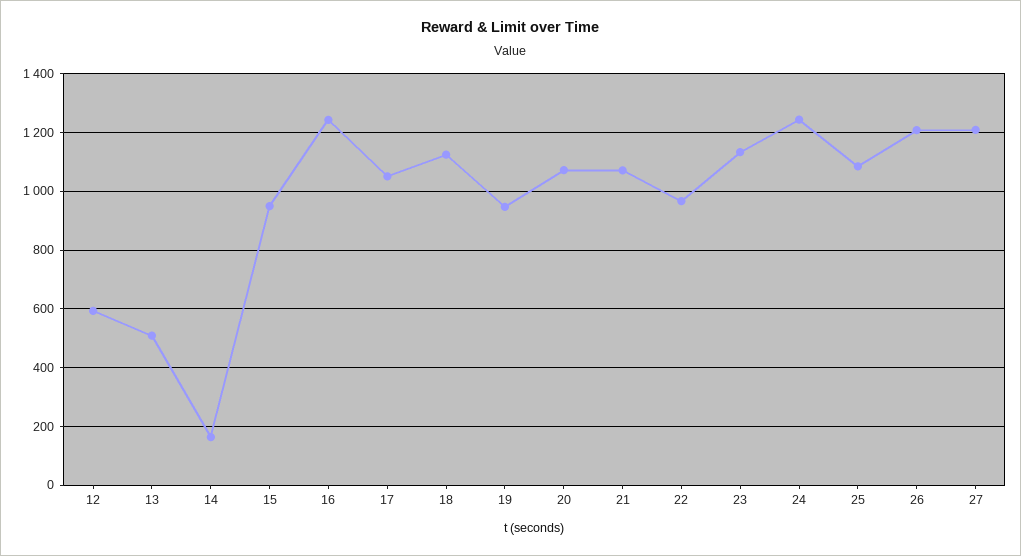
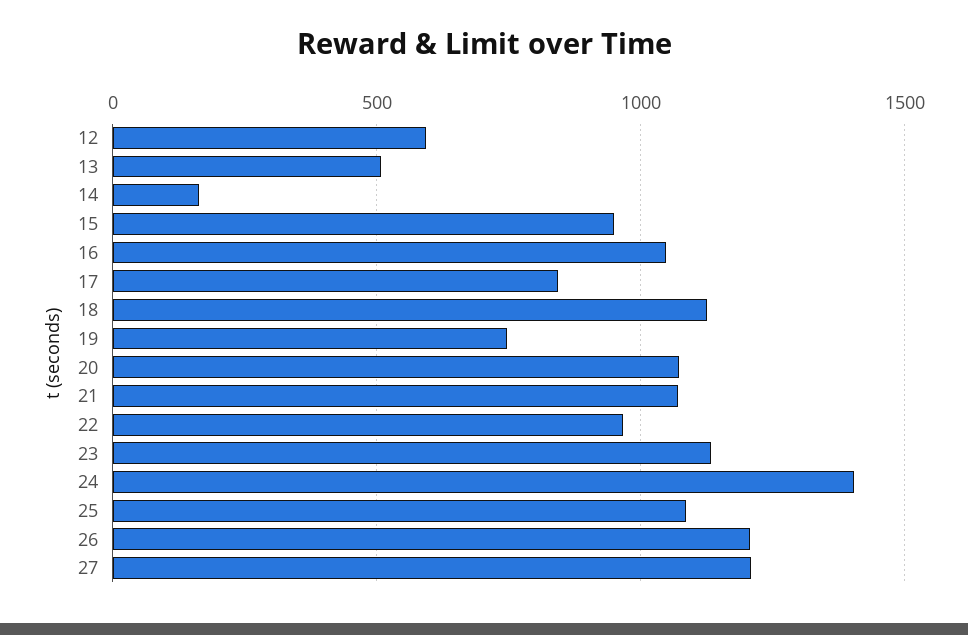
  {
    "12": 600,
    "13": 500,
    "14": 175,
    "15": 950,
-   "16": 1250,
+   "16": 1050,
-   "17": 1050,
+   "17": 850,
    "18": 1125,
-   "19": 950,
+   "19": 750,
    "20": 1075,
    "21": 1075,
    "22": 975,
    "23": 1125,
-   "24": 1250,
+   "24": 1400,
    "25": 1075,
    "26": 1200,
    "27": 1200
  }

